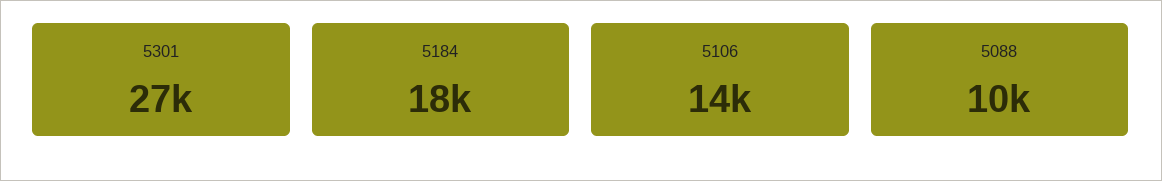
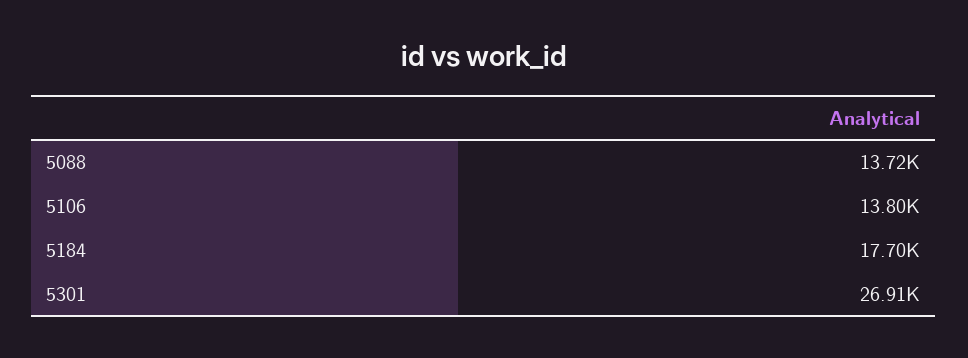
  {
    "5301": 26910,
    "5184": 17700,
    "5106": 13800,
-   "5088": 10000
+   "5088": 13720
  }

